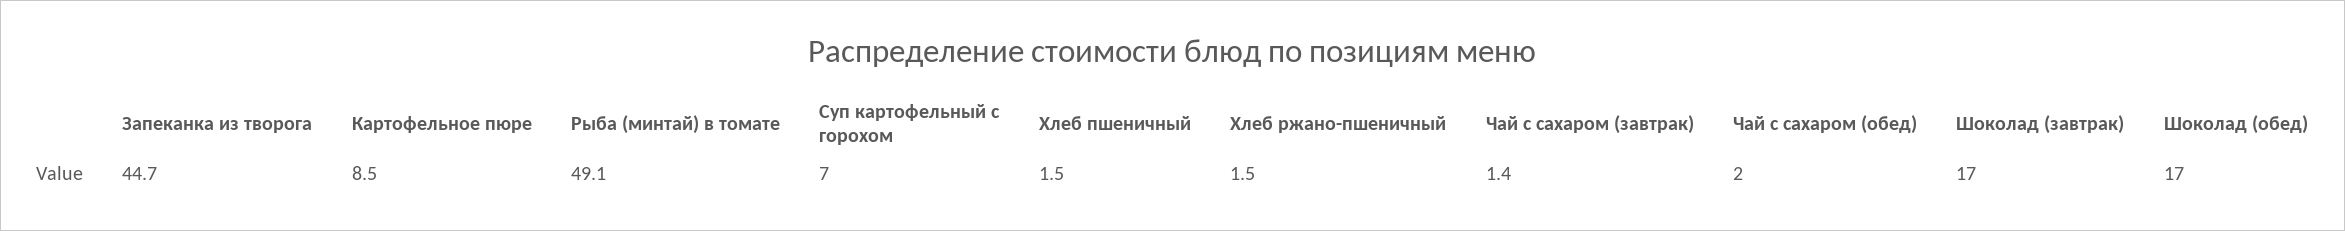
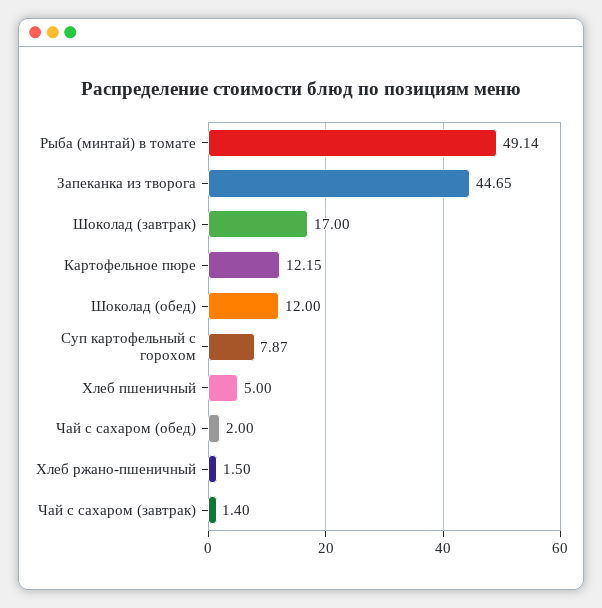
  {
    "Запеканка из творога": 44.65,
-   "Картофельное пюре": 8.5,
+   "Картофельное пюре": 12.15,
    "Рыба (минтай) в томате": 49.14,
-   "Суп картофельный с горохом": 7,
+   "Суп картофельный с горохом": 7.87,
-   "Хлеб пшеничный": 1.5,
+   "Хлеб пшеничный": 5,
    "Хлеб ржано-пшеничный": 1.5,
    "Чай с сахаром (завтрак)": 1.4,
    "Чай с сахаром (обед)": 2,
    "Шоколад (завтрак)": 17,
-   "Шоколад (обед)": 17
+   "Шоколад (обед)": 12
  }

